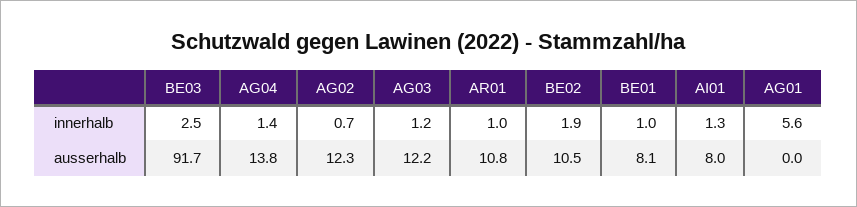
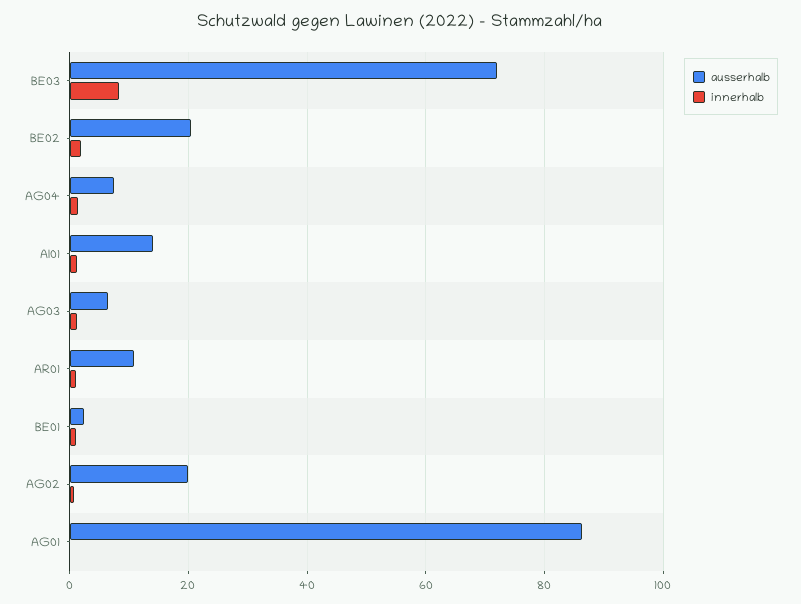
  {
    "innerhalb": {
-     "BE03": 2.5,
+     "BE03": 8,
      "AG04": 1.4,
      "AG02": 0.7,
      "AG03": 1.2,
      "AR01": 1,
      "BE02": 1.9,
      "BE01": 1,
      "AI01": 1.3,
-     "AG01": 5.6
+     "AG01": 0
    },
    "ausserhalb": {
-     "BE03": 91.7,
+     "BE03": 72,
-     "AG04": 13.8,
+     "AG04": 8,
-     "AG02": 12.3,
+     "AG02": 20,
-     "AG03": 12.2,
+     "AG03": 6,
      "AR01": 10.8,
-     "BE02": 10.5,
+     "BE02": 20,
-     "BE01": 8.1,
+     "BE01": 2,
-     "AI01": 8,
+     "AI01": 14,
-     "AG01": 0
+     "AG01": 86
    }
  }

